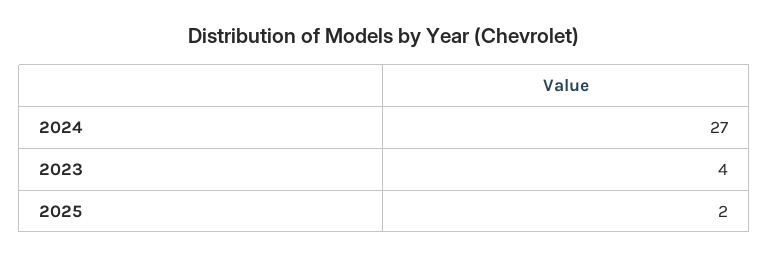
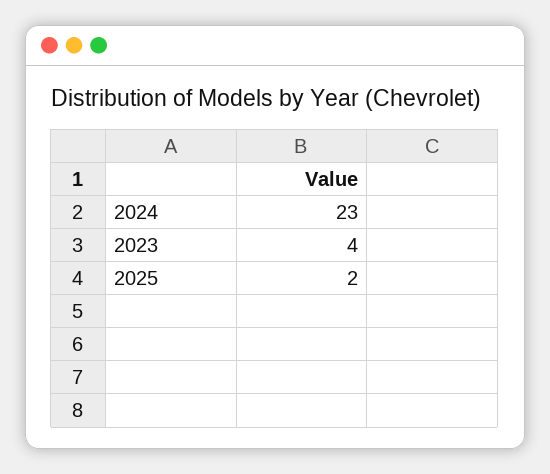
  {
-   "2024": 27,
+   "2024": 23,
    "2023": 4,
    "2025": 2
  }

